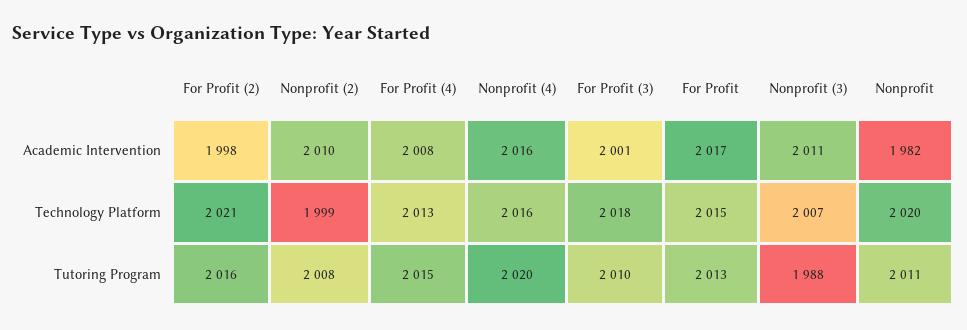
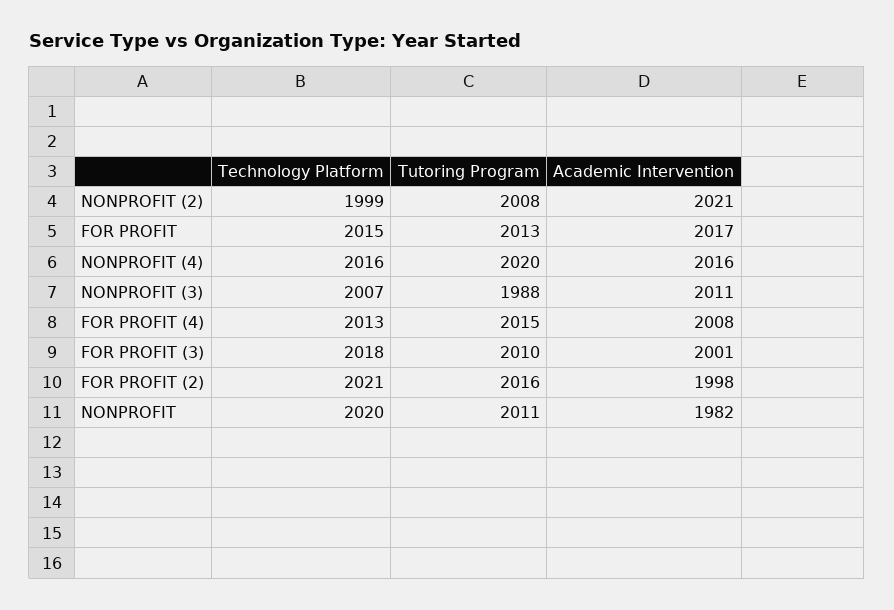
  {
    "For Profit (2)": {
      "Academic Intervention": 1998,
      "Technology Platform": 2021,
      "Tutoring Program": 2016
    },
    "Nonprofit (2)": {
-     "Academic Intervention": 2010,
+     "Academic Intervention": 2021,
      "Technology Platform": 1999,
      "Tutoring Program": 2008
    },
    "For Profit (4)": {
      "Academic Intervention": 2008,
      "Technology Platform": 2013,
      "Tutoring Program": 2015
    },
    "Nonprofit (4)": {
      "Academic Intervention": 2016,
      "Technology Platform": 2016,
      "Tutoring Program": 2020
    },
    "For Profit (3)": {
      "Academic Intervention": 2001,
      "Technology Platform": 2018,
      "Tutoring Program": 2010
    },
    "For Profit": {
      "Academic Intervention": 2017,
      "Technology Platform": 2015,
      "Tutoring Program": 2013
    },
    "Nonprofit (3)": {
      "Academic Intervention": 2011,
      "Technology Platform": 2007,
      "Tutoring Program": 1988
    },
    "Nonprofit": {
      "Academic Intervention": 1982,
      "Technology Platform": 2020,
      "Tutoring Program": 2011
    }
  }

